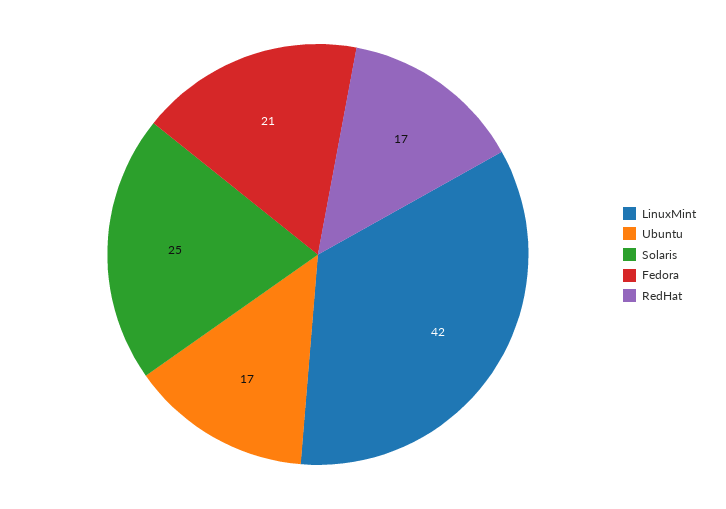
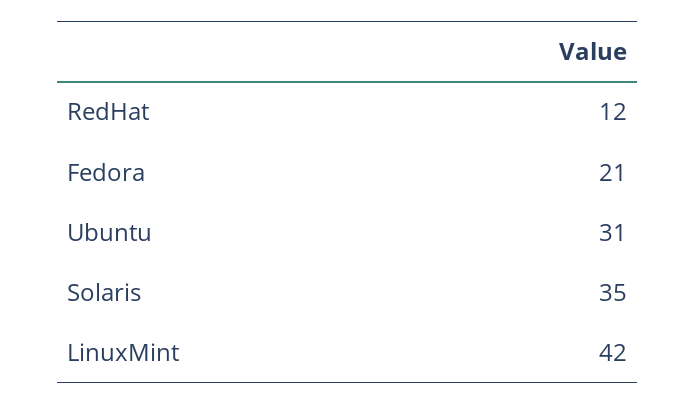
  {
    "LinuxMint": 42,
-   "Ubuntu": 17,
+   "Ubuntu": 31,
-   "Solaris": 25,
+   "Solaris": 35,
    "Fedora": 21,
-   "RedHat": 17
+   "RedHat": 12
  }

